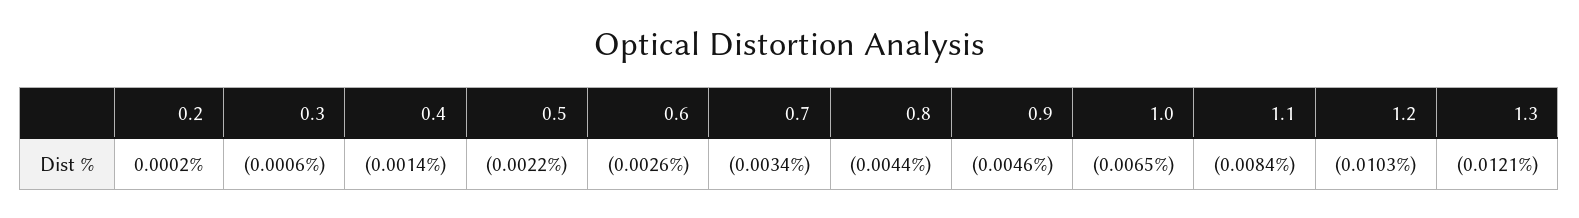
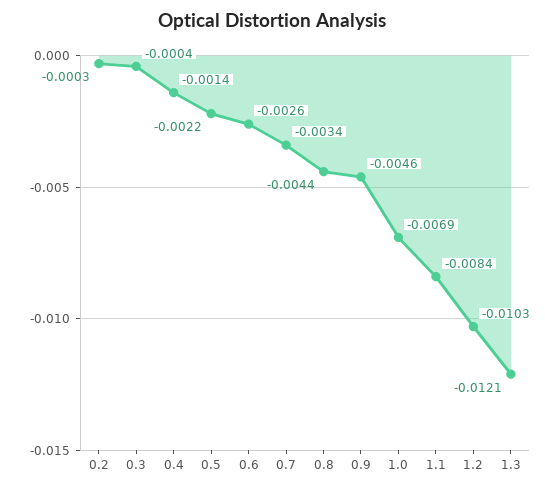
  {
-   "0.2": 0.0002,
+   "0.2": -0.0003,
-   "0.3": -0.0006,
+   "0.3": -0.0004,
    "0.4": -0.0014,
    "0.5": -0.0022,
    "0.6": -0.0026,
    "0.7": -0.0034,
    "0.8": -0.0044,
    "0.9": -0.0046,
-   "1.0": -0.0065,
+   "1.0": -0.0069,
    "1.1": -0.0084,
    "1.2": -0.0103,
    "1.3": -0.0121
  }

